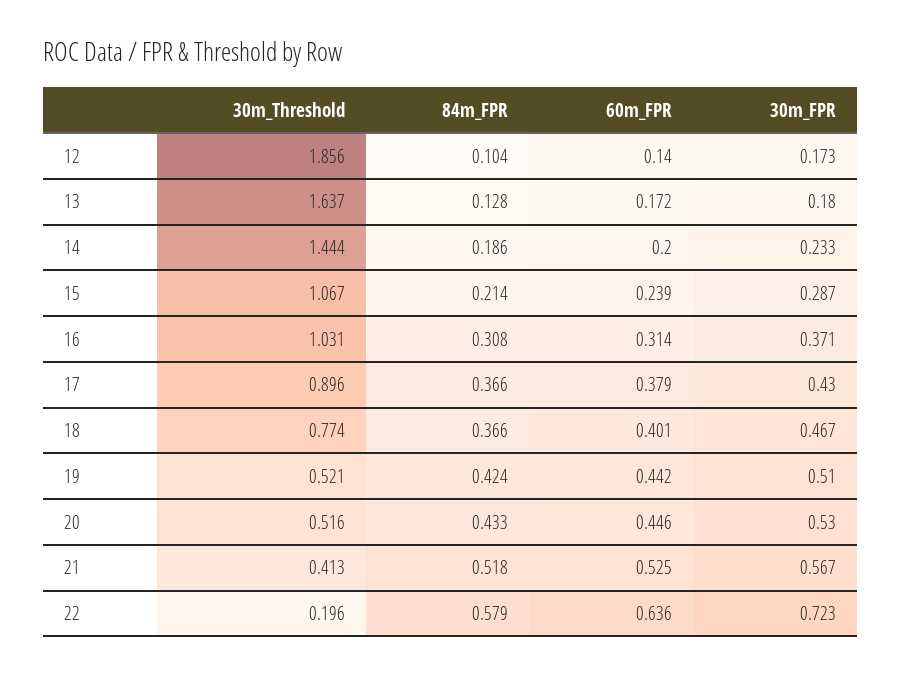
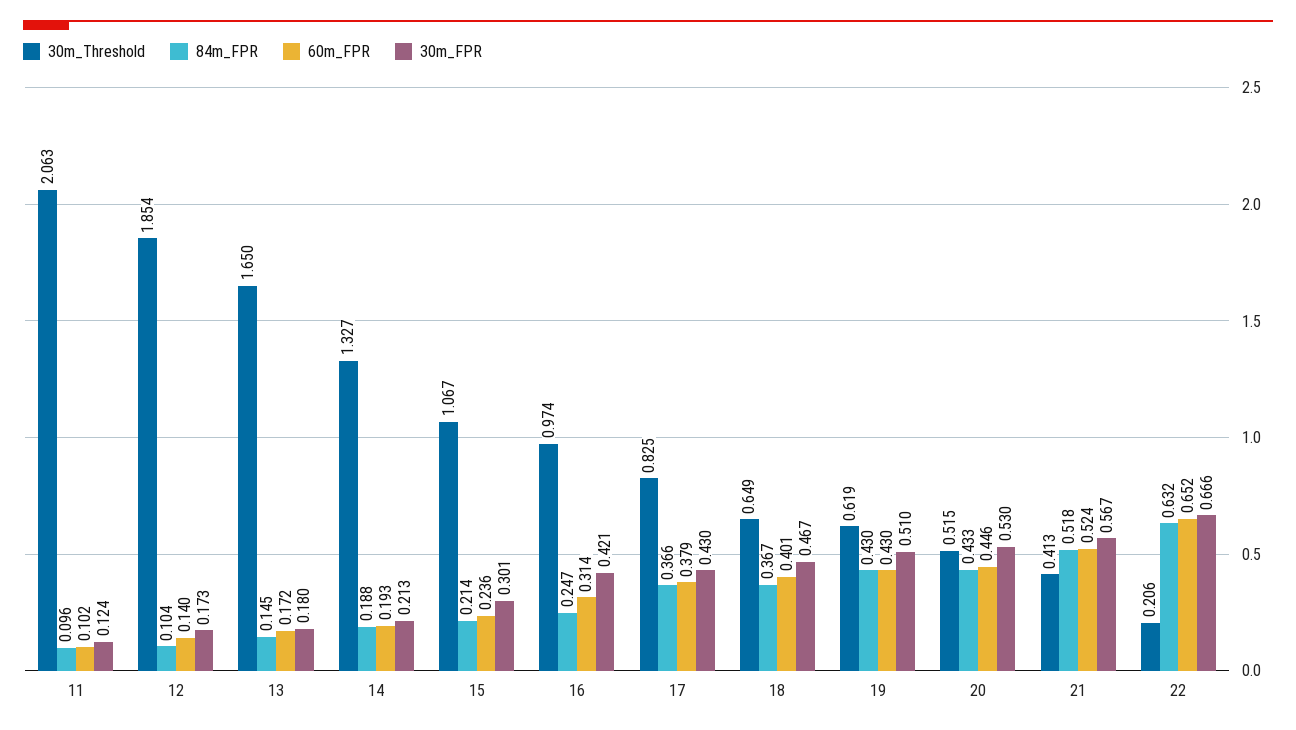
  {
    "30m_Threshold": {
-     "12": 1.856,
+     "12": 1.854,
-     "13": 1.637,
+     "13": 1.65,
-     "14": 1.444,
+     "14": 1.327,
      "15": 1.067,
-     "16": 1.031,
+     "16": 0.974,
-     "17": 0.896,
+     "17": 0.825,
-     "18": 0.774,
+     "18": 0.649,
-     "19": 0.521,
+     "19": 0.619,
-     "20": 0.516,
+     "20": 0.515,
      "21": 0.413,
-     "22": 0.196
+     "22": 0.206,
+     "11": 2.063
    },
    "84m_FPR": {
      "12": 0.104,
-     "13": 0.128,
+     "13": 0.145,
-     "14": 0.186,
+     "14": 0.188,
      "15": 0.214,
-     "16": 0.308,
+     "16": 0.247,
      "17": 0.366,
-     "18": 0.366,
+     "18": 0.367,
-     "19": 0.424,
+     "19": 0.43,
      "20": 0.433,
      "21": 0.518,
-     "22": 0.579
+     "22": 0.632,
+     "11": 0.096
    },
    "60m_FPR": {
      "12": 0.14,
      "13": 0.172,
-     "14": 0.2,
+     "14": 0.193,
-     "15": 0.239,
+     "15": 0.236,
      "16": 0.314,
      "17": 0.379,
      "18": 0.401,
-     "19": 0.442,
+     "19": 0.43,
      "20": 0.446,
-     "21": 0.525,
+     "21": 0.524,
-     "22": 0.636
+     "22": 0.652,
+     "11": 0.102
    },
    "30m_FPR": {
      "12": 0.173,
      "13": 0.18,
-     "14": 0.233,
+     "14": 0.213,
-     "15": 0.287,
+     "15": 0.301,
-     "16": 0.371,
+     "16": 0.421,
      "17": 0.43,
      "18": 0.467,
      "19": 0.51,
      "20": 0.53,
      "21": 0.567,
-     "22": 0.723
+     "22": 0.666,
+     "11": 0.124
    }
  }

